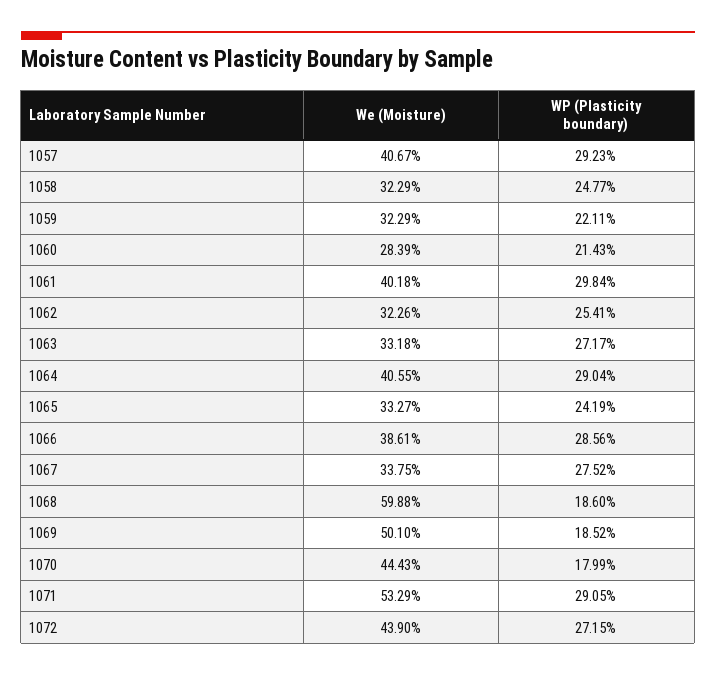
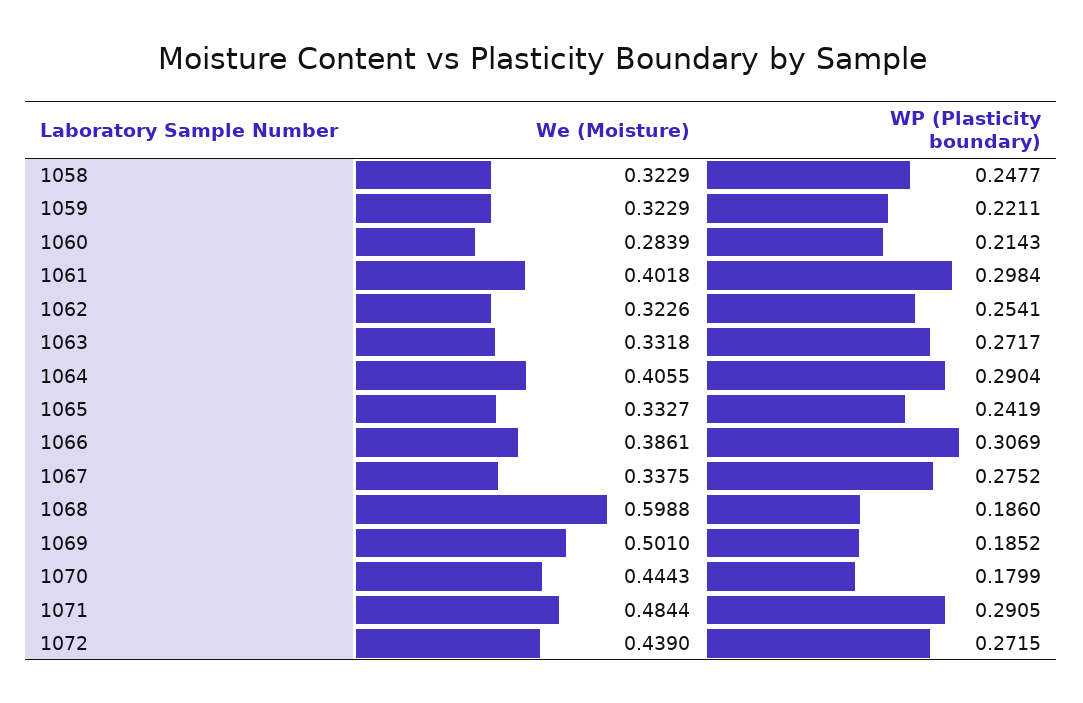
  {
    "We (Moisture)": {
-     "1057": 0.4067,
      "1058": 0.3229,
      "1059": 0.3229,
      "1060": 0.2839,
      "1061": 0.4018,
      "1062": 0.3226,
      "1063": 0.3318,
      "1064": 0.4055,
      "1065": 0.3327,
      "1066": 0.3861,
      "1067": 0.3375,
      "1068": 0.5988,
      "1069": 0.501,
      "1070": 0.4443,
-     "1071": 0.5329,
+     "1071": 0.4844,
      "1072": 0.439
    },
    "WP (Plasticity boundary)": {
-     "1057": 0.2923,
      "1058": 0.2477,
      "1059": 0.2211,
      "1060": 0.2143,
      "1061": 0.2984,
      "1062": 0.2541,
      "1063": 0.2717,
      "1064": 0.2904,
      "1065": 0.2419,
-     "1066": 0.2856,
+     "1066": 0.3069,
      "1067": 0.2752,
      "1068": 0.186,
      "1069": 0.1852,
      "1070": 0.1799,
      "1071": 0.2905,
      "1072": 0.2715
    }
  }

